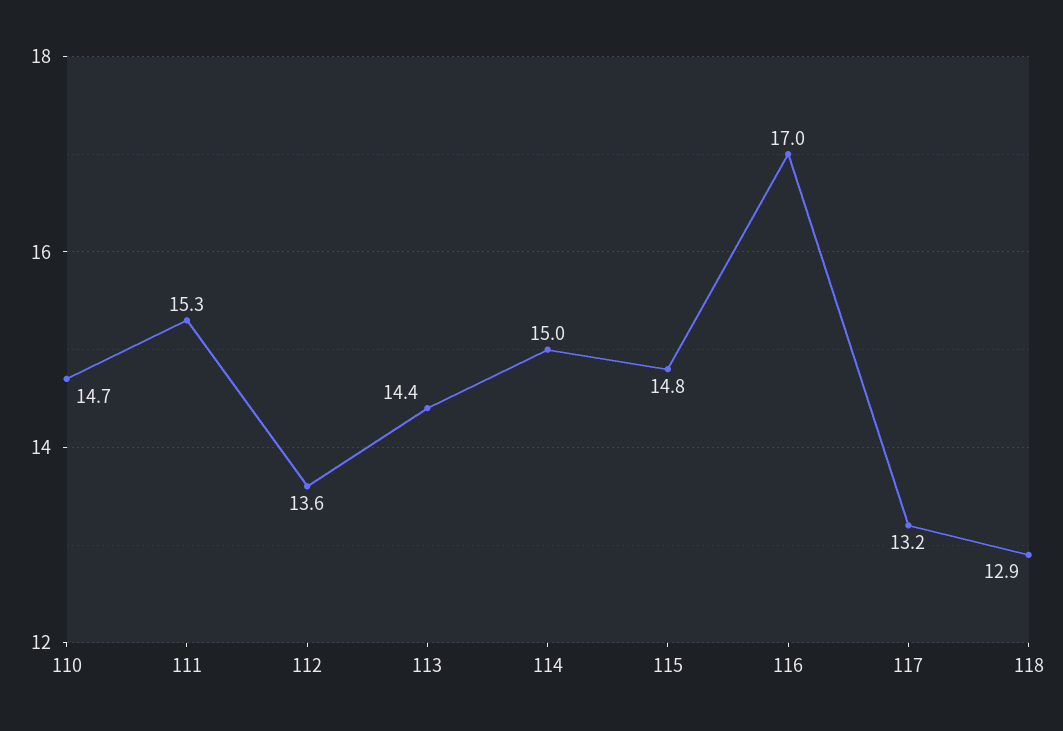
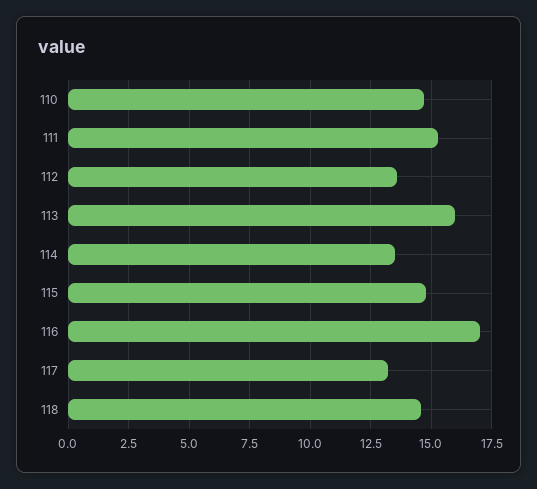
  {
    "110": 14.7,
    "111": 15.3,
    "112": 13.6,
-   "113": 14.4,
+   "113": 16,
-   "114": 15,
+   "114": 13.5,
    "115": 14.8,
    "116": 17,
    "117": 13.2,
-   "118": 12.9
+   "118": 14.5
  }

